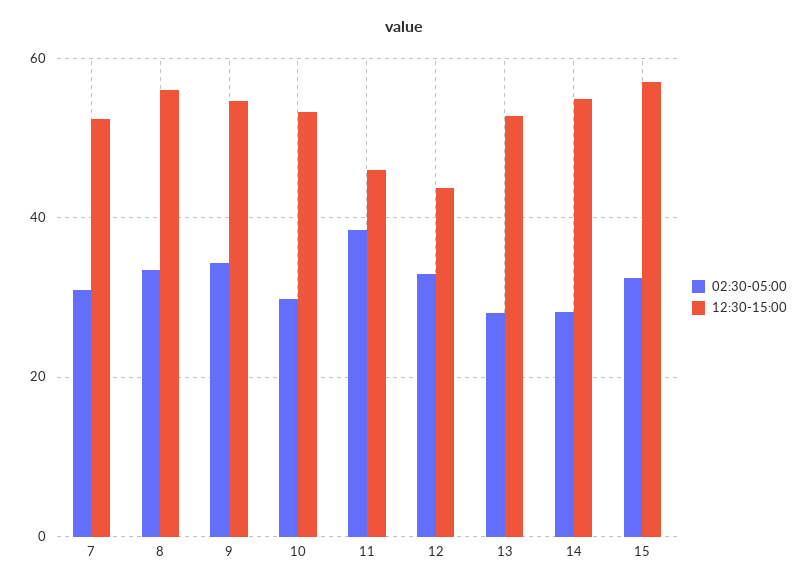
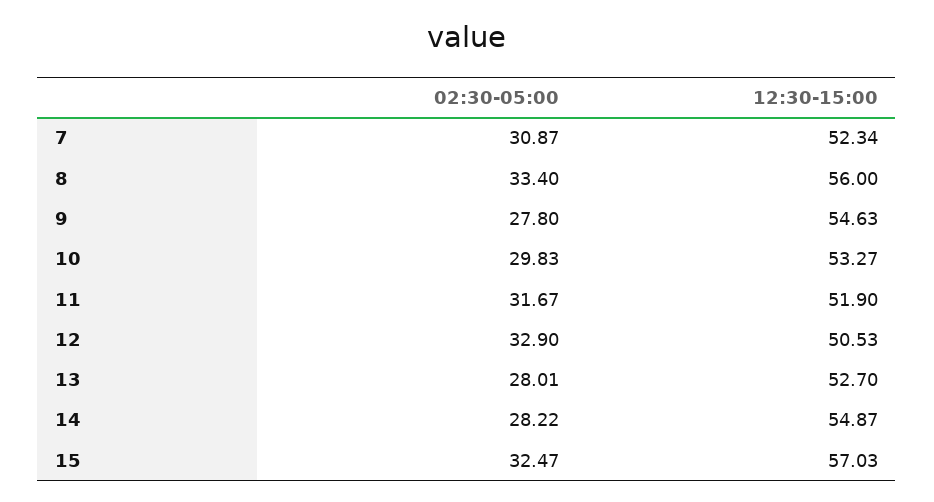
  {
    "02:30-05:00": {
      "7": 30.87,
      "8": 33.4,
-     "9": 34,
+     "9": 27.8,
      "10": 29.83,
-     "11": 38,
+     "11": 31.67,
      "12": 32.9,
      "13": 28.01,
      "14": 28.22,
      "15": 32.47
    },
    "12:30-15:00": {
      "7": 52.34,
      "8": 56,
      "9": 54.63,
      "10": 53.27,
-     "11": 46,
+     "11": 51.9,
-     "12": 44,
+     "12": 50.53,
      "13": 52.7,
      "14": 54.87,
      "15": 57.03
    }
  }

